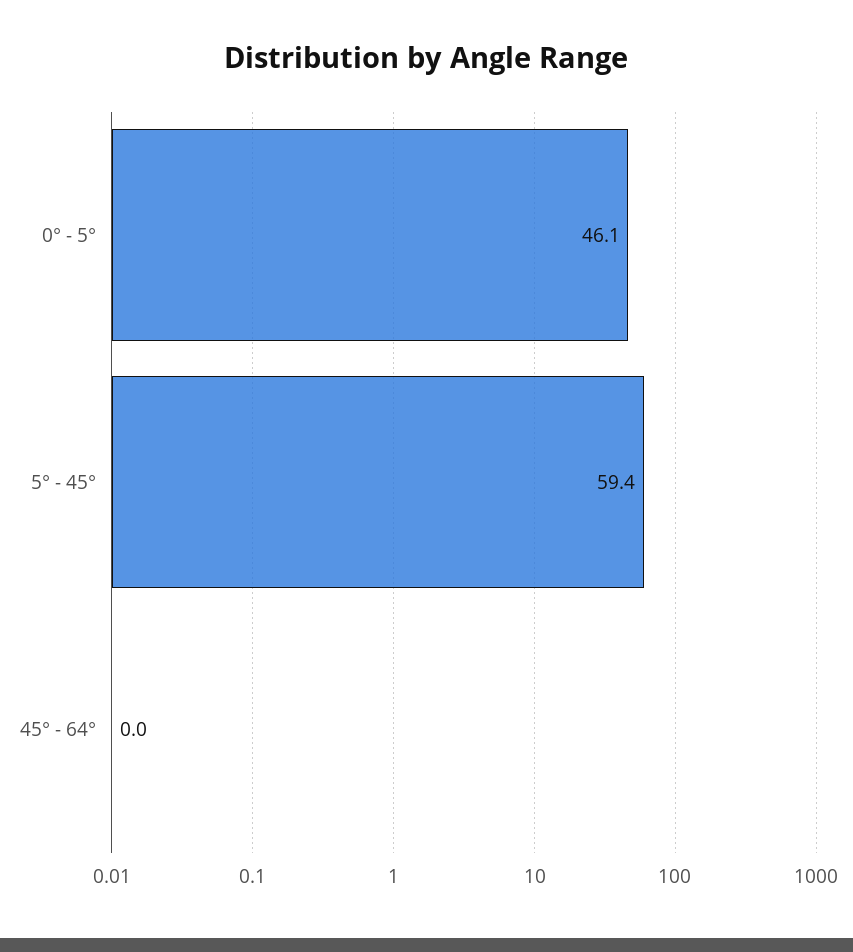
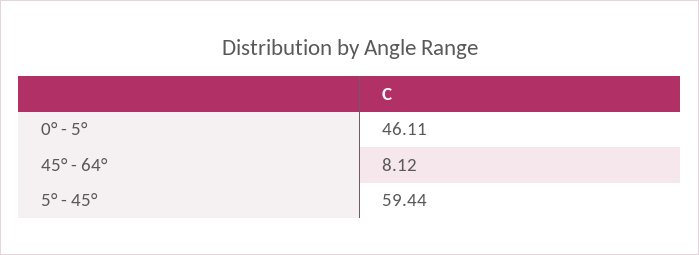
  {
    "0° - 5°": 46.11,
    "5° - 45°": 59.44,
-   "45° - 64°": 0
+   "45° - 64°": 8.12
  }

